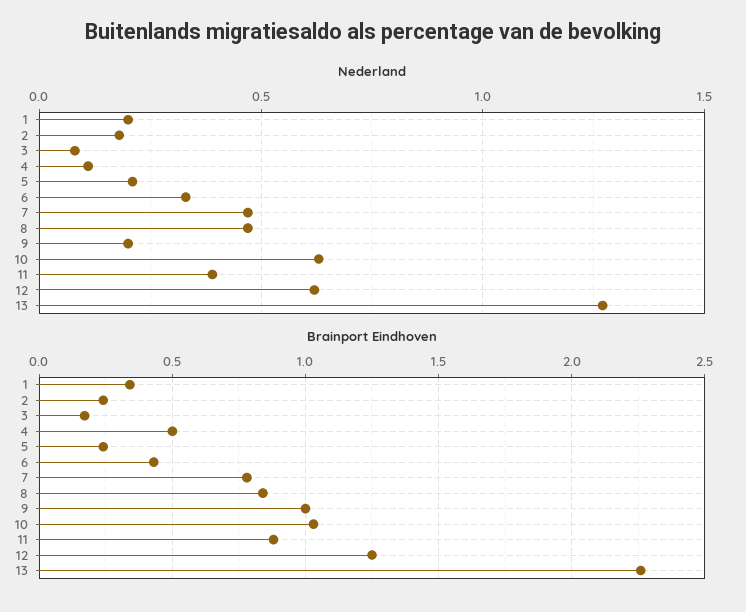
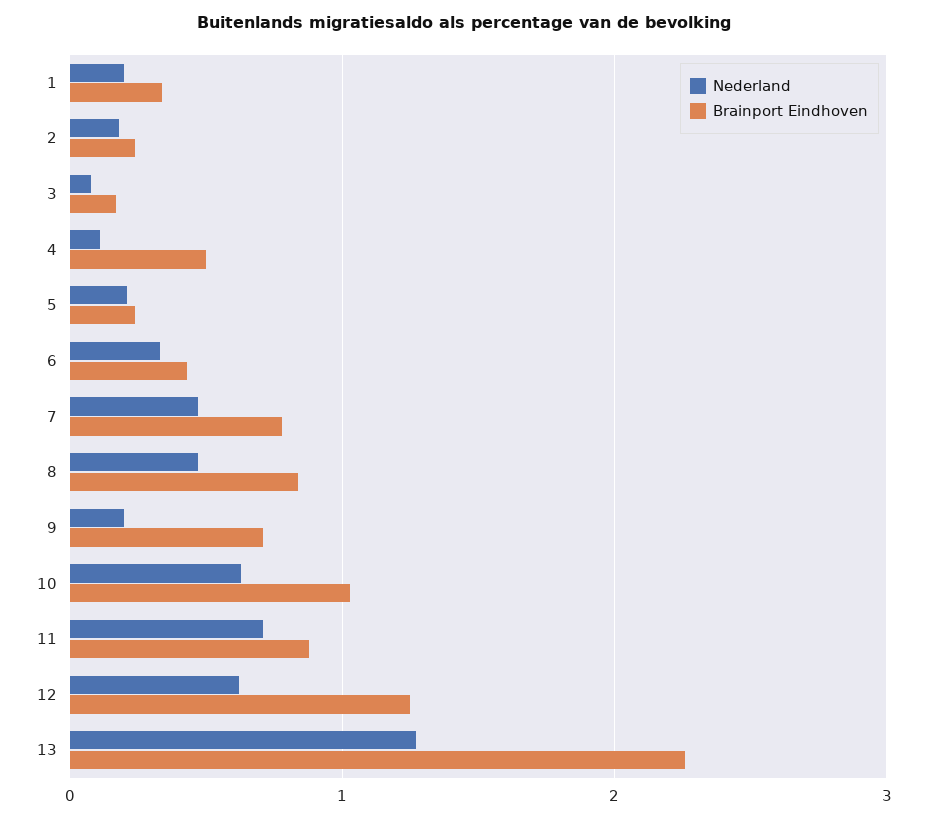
  {
    "Nederland": {
      "1": 0.2,
      "2": 0.2,
      "3": 0.1,
      "4": 0.1,
      "5": 0.2,
      "6": 0.35,
      "7": 0.45,
      "8": 0.45,
      "9": 0.2,
      "10": 0.65,
-     "11": 0.4,
+     "11": 0.7,
      "12": 0.6,
      "13": 1.25
    },
    "Brainport Eindhoven": {
      "1": 0.35,
      "2": 0.25,
      "3": 0.15,
      "4": 0.5,
      "5": 0.25,
      "6": 0.45,
      "7": 0.8,
      "8": 0.85,
-     "9": 1,
+     "9": 0.7,
      "10": 1.05,
      "11": 0.9,
      "12": 1.25,
      "13": 2.25
    }
  }

